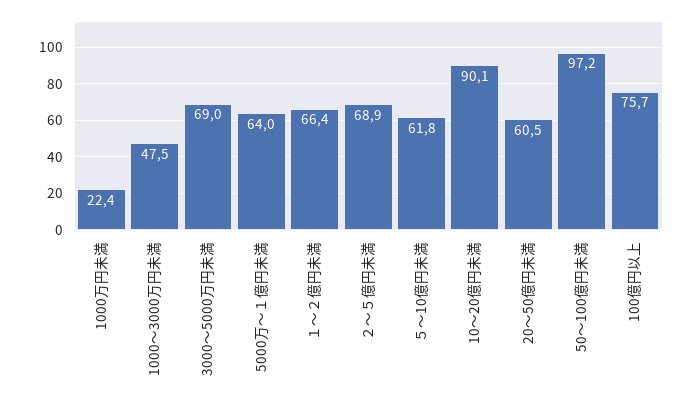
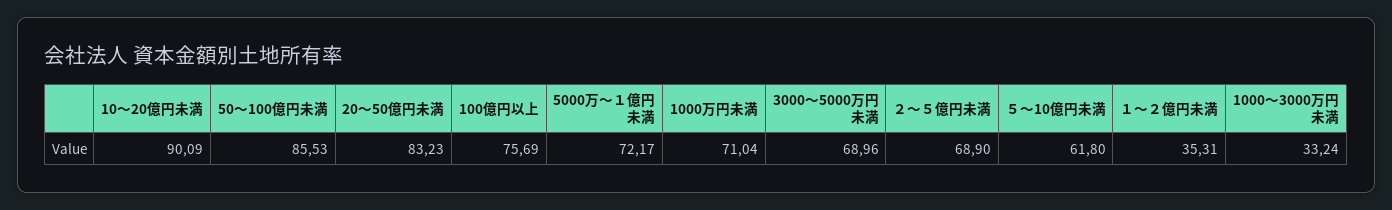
  {
-   "1000万円未満": 22.4,
+   "1000万円未満": 71.04,
-   "1000～3000万円未満": 47.5,
+   "1000～3000万円未満": 33.24,
    "3000～5000万円未満": 68.96,
-   "5000万～１億円未満": 64,
+   "5000万～１億円未満": 72.17,
-   "１～２億円未満": 66.4,
+   "１～２億円未満": 35.31,
    "２～５億円未満": 68.9,
    "５～10億円未満": 61.8,
    "10～20億円未満": 90.09,
-   "20～50億円未満": 60.5,
+   "20～50億円未満": 83.23,
-   "50～100億円未満": 97.2,
+   "50～100億円未満": 85.53,
    "100億円以上": 75.69
  }

